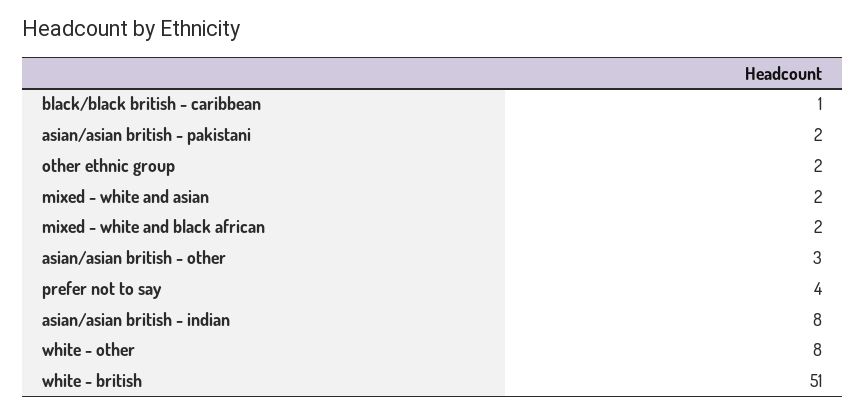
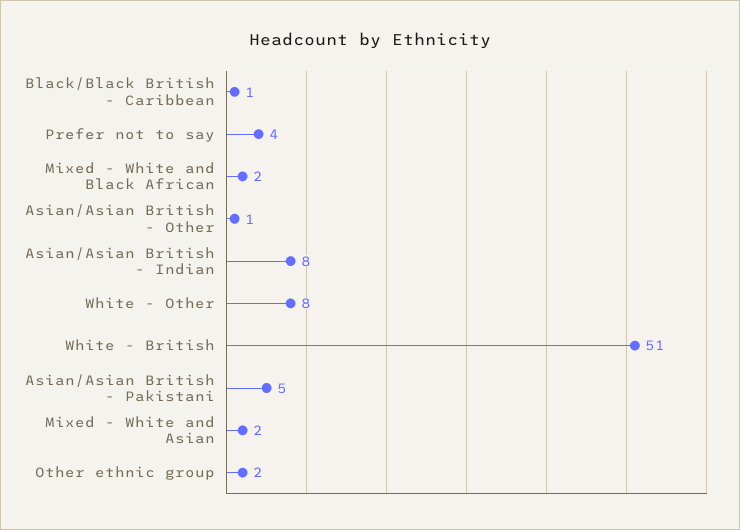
  {
    "black/black british - caribbean": 1,
-   "asian/asian british - pakistani": 2,
+   "asian/asian british - pakistani": 5,
    "other ethnic group": 2,
    "mixed - white and asian": 2,
    "mixed - white and black african": 2,
-   "asian/asian british - other": 3,
+   "asian/asian british - other": 1,
    "prefer not to say": 4,
    "asian/asian british - indian": 8,
    "white - other": 8,
    "white - british": 51
  }

